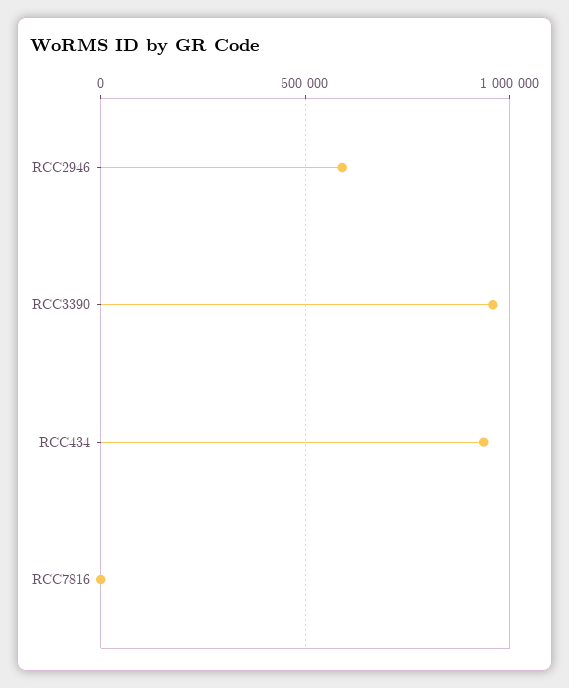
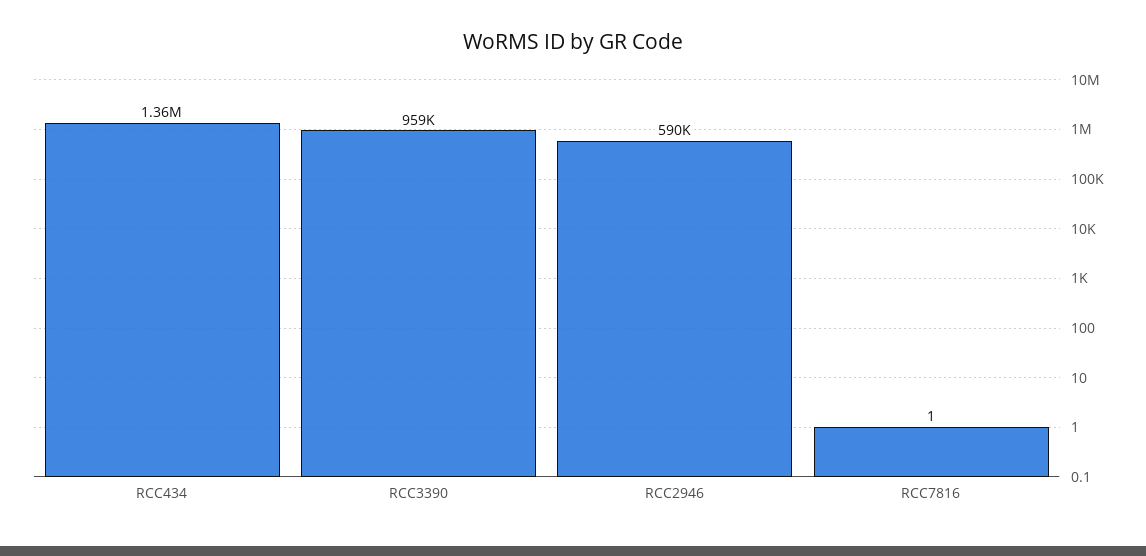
  {
    "RCC2946": 590000,
    "RCC3390": 959000,
-   "RCC434": 950000,
+   "RCC434": 1360000,
    "RCC7816": 1
  }

